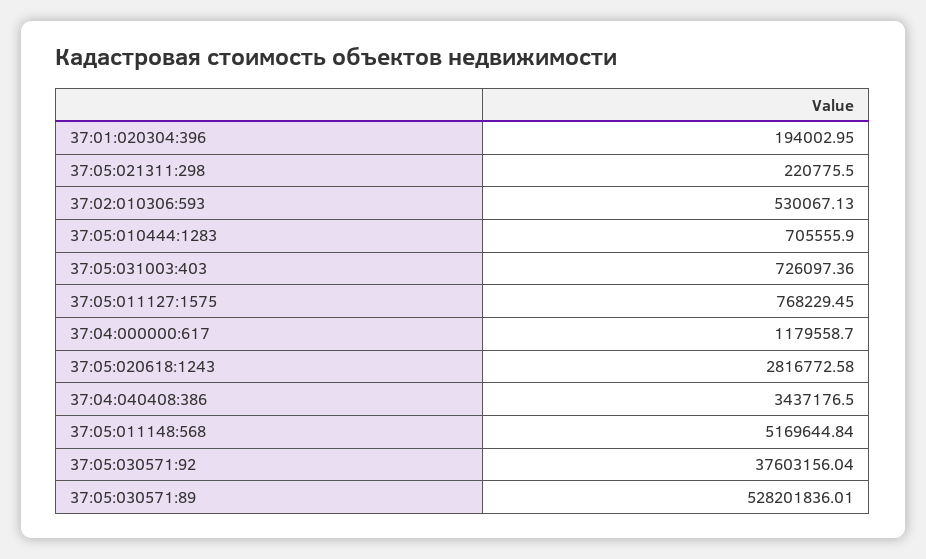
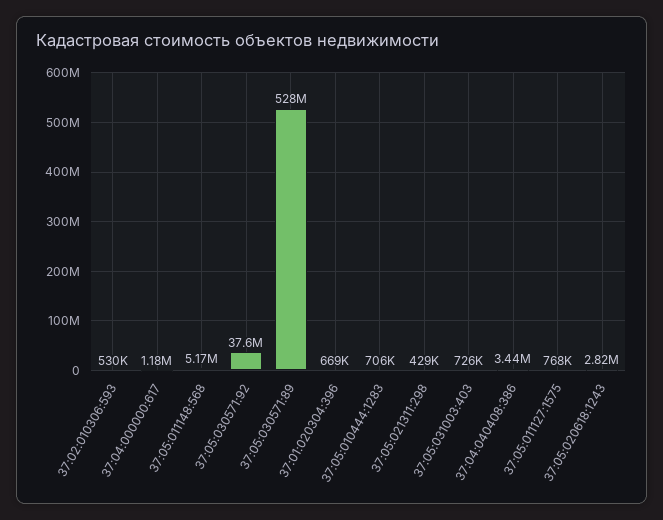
  {
-   "37:01:020304:396": 194002.95,
+   "37:01:020304:396": 669000,
-   "37:05:021311:298": 220775.5,
+   "37:05:021311:298": 429000,
    "37:02:010306:593": 530067.13,
    "37:05:010444:1283": 705555.9,
    "37:05:031003:403": 726097.36,
    "37:05:011127:1575": 768229.45,
    "37:04:000000:617": 1179558.7,
    "37:05:020618:1243": 2816772.58,
    "37:04:040408:386": 3437176.5,
    "37:05:011148:568": 5169644.84,
    "37:05:030571:92": 37603156.04,
    "37:05:030571:89": 528201836.01
  }

